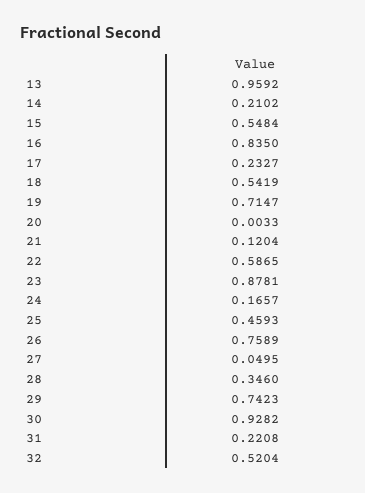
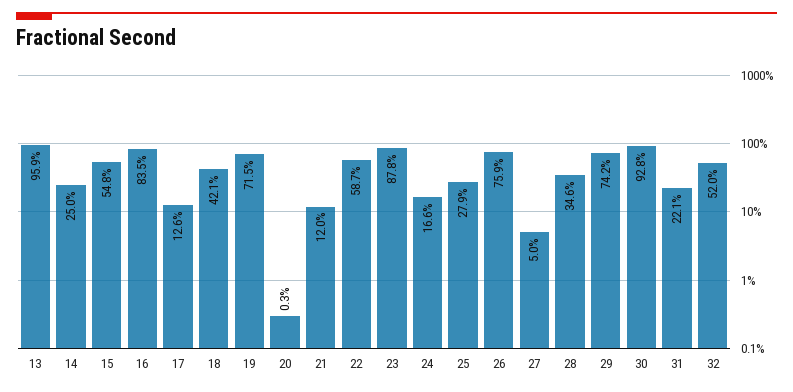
  {
    "13": 0.9592,
-   "14": 0.2102,
+   "14": 0.25,
    "15": 0.5484,
    "16": 0.835,
-   "17": 0.2327,
+   "17": 0.126,
-   "18": 0.5419,
+   "18": 0.421,
    "19": 0.7147,
    "20": 0.0033,
    "21": 0.1204,
    "22": 0.5865,
    "23": 0.8781,
    "24": 0.1657,
-   "25": 0.4593,
+   "25": 0.279,
    "26": 0.7589,
    "27": 0.0495,
    "28": 0.346,
    "29": 0.7423,
    "30": 0.9282,
    "31": 0.2208,
    "32": 0.5204
  }

